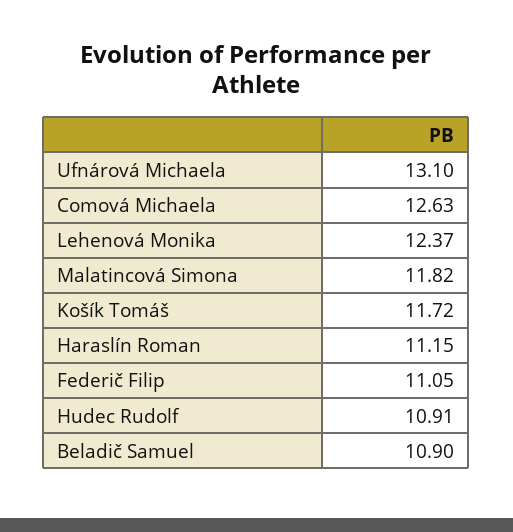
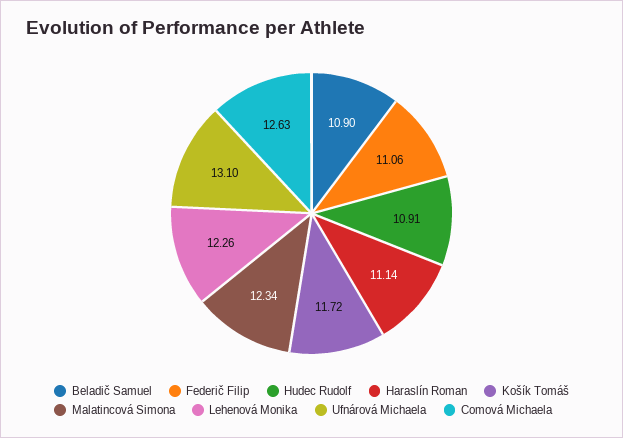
  {
    "Ufnárová Michaela": 13.1,
    "Comová Michaela": 12.63,
-   "Lehenová Monika": 12.37,
+   "Lehenová Monika": 12.26,
-   "Malatincová Simona": 11.82,
+   "Malatincová Simona": 12.34,
    "Košík Tomáš": 11.72,
-   "Haraslín Roman": 11.15,
+   "Haraslín Roman": 11.14,
-   "Federič Filip": 11.05,
+   "Federič Filip": 11.06,
    "Hudec Rudolf": 10.91,
    "Beladič Samuel": 10.9
  }

